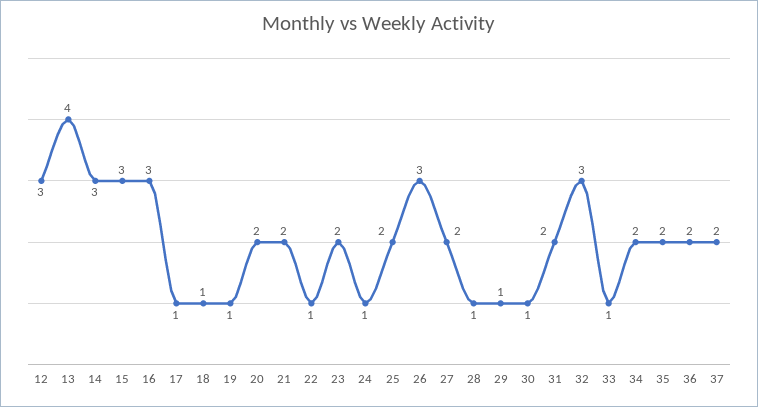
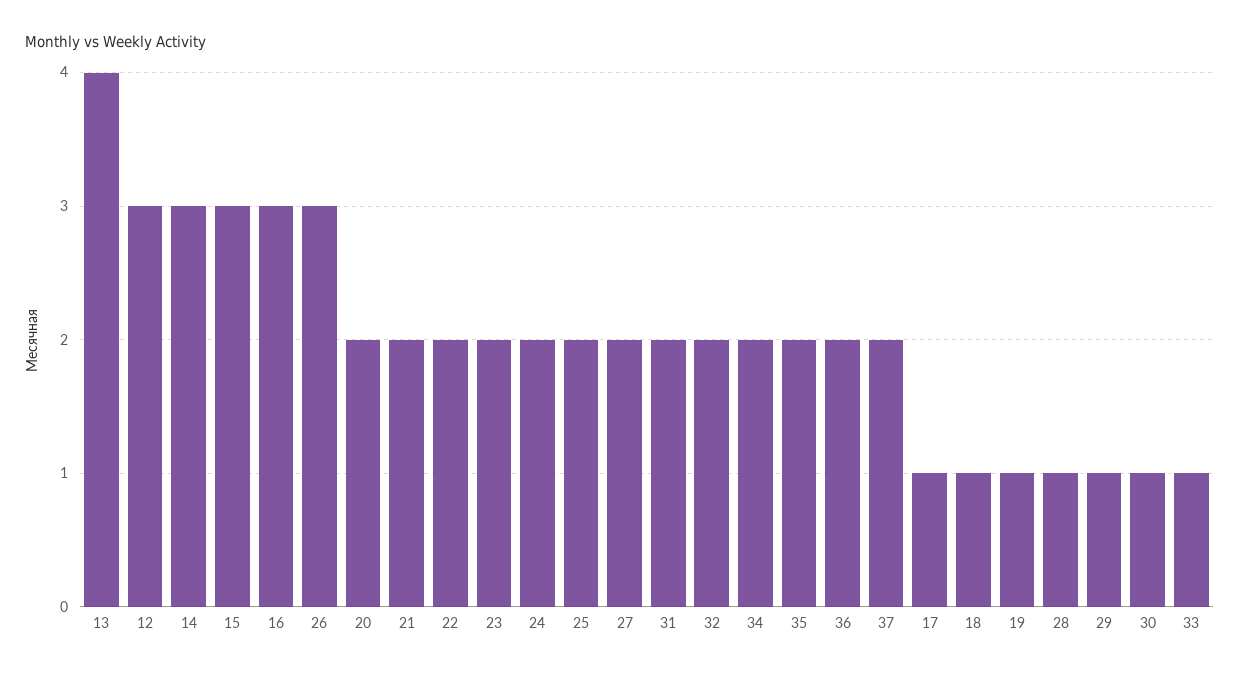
  {
    "12": 3,
    "13": 4,
    "14": 3,
    "15": 3,
    "16": 3,
    "17": 1,
    "18": 1,
    "19": 1,
    "20": 2,
    "21": 2,
-   "22": 1,
+   "22": 2,
    "23": 2,
-   "24": 1,
+   "24": 2,
    "25": 2,
    "26": 3,
    "27": 2,
    "28": 1,
    "29": 1,
    "30": 1,
    "31": 2,
-   "32": 3,
+   "32": 2,
    "33": 1,
    "34": 2,
    "35": 2,
    "36": 2,
    "37": 2
  }

